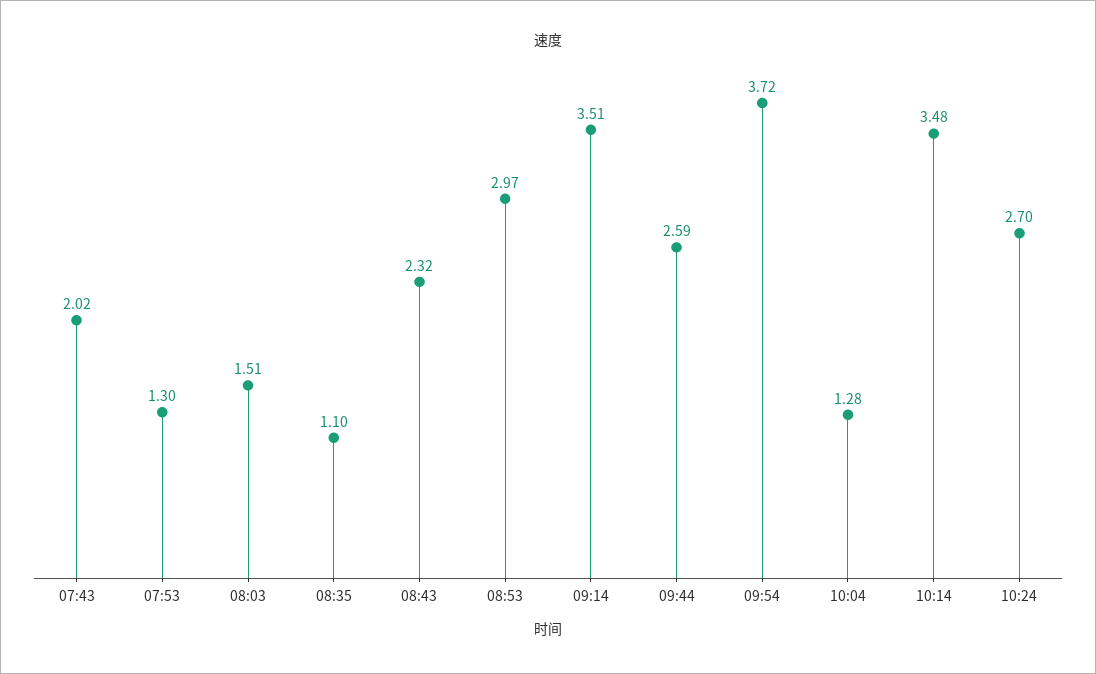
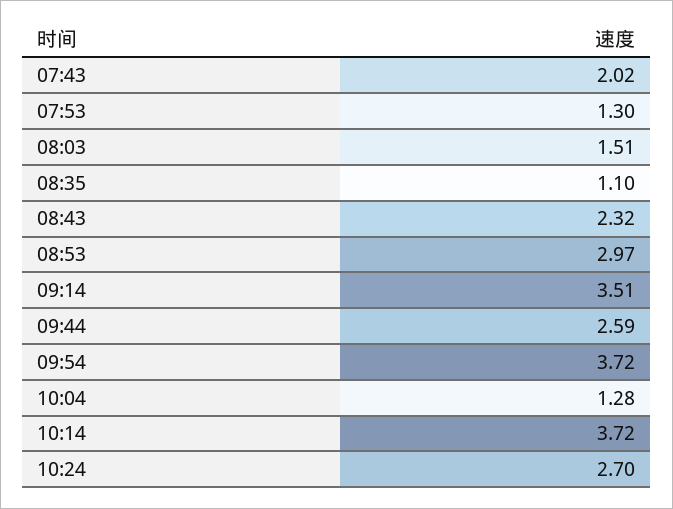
  {
    "07:43": 2.02,
    "07:53": 1.3,
    "08:03": 1.51,
    "08:35": 1.1,
    "08:43": 2.32,
    "08:53": 2.97,
    "09:14": 3.51,
    "09:44": 2.59,
    "09:54": 3.72,
    "10:04": 1.28,
-   "10:14": 3.48,
+   "10:14": 3.72,
    "10:24": 2.7
  }

